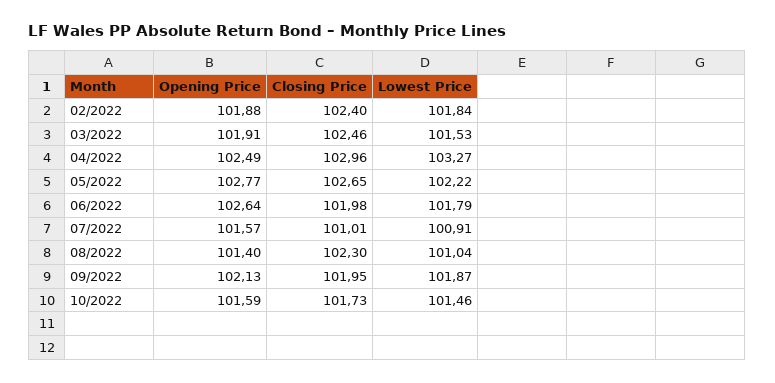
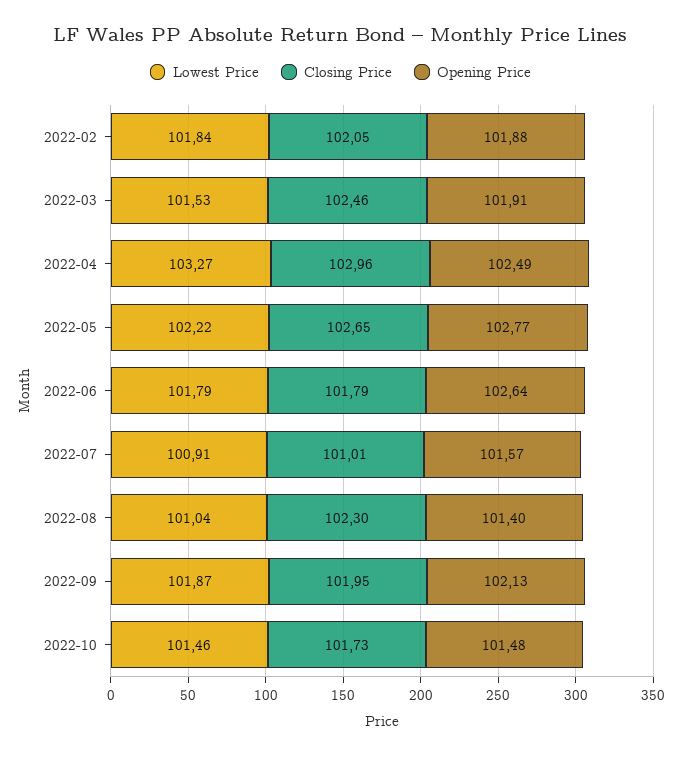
  {
    "Opening Price": {
      "02/2022": 101.88,
      "03/2022": 101.91,
      "04/2022": 102.49,
      "05/2022": 102.77,
      "06/2022": 102.64,
      "07/2022": 101.57,
      "08/2022": 101.4,
      "09/2022": 102.13,
-     "10/2022": 101.59
+     "10/2022": 101.48
    },
    "Closing Price": {
-     "02/2022": 102.4,
+     "02/2022": 102.05,
      "03/2022": 102.46,
      "04/2022": 102.96,
      "05/2022": 102.65,
-     "06/2022": 101.98,
+     "06/2022": 101.79,
      "07/2022": 101.01,
      "08/2022": 102.3,
      "09/2022": 101.95,
      "10/2022": 101.73
    },
    "Lowest Price": {
      "02/2022": 101.84,
      "03/2022": 101.53,
      "04/2022": 103.27,
      "05/2022": 102.22,
      "06/2022": 101.79,
      "07/2022": 100.91,
      "08/2022": 101.04,
      "09/2022": 101.87,
      "10/2022": 101.46
    }
  }

